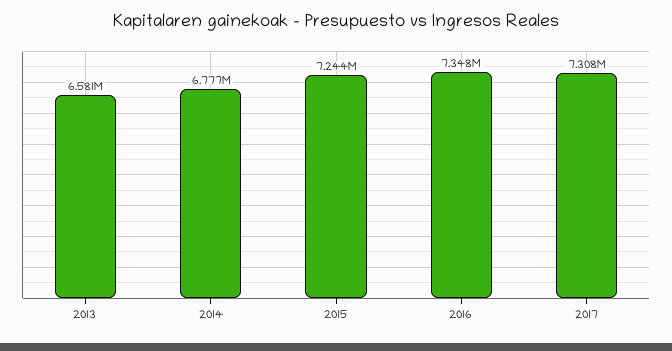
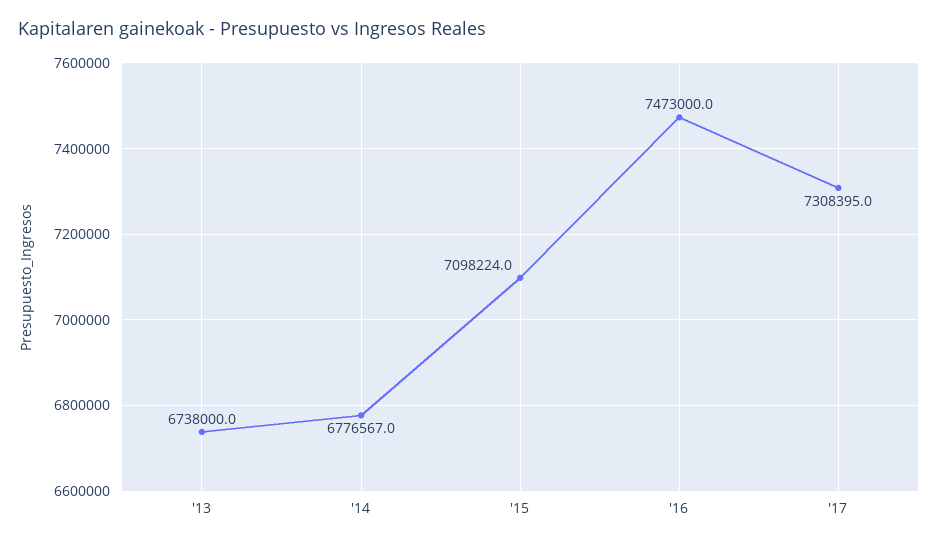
  {
-   "2013": 6581000,
+   "2013": 6738000,
    "2014": 6776567,
-   "2015": 7244000,
+   "2015": 7098224,
-   "2016": 7348000,
+   "2016": 7473000,
    "2017": 7308395
  }

